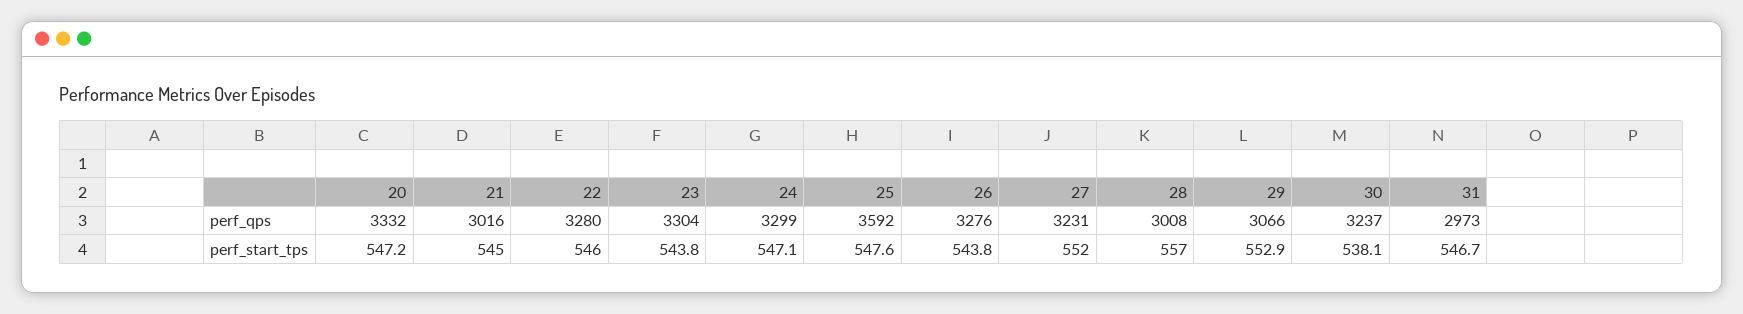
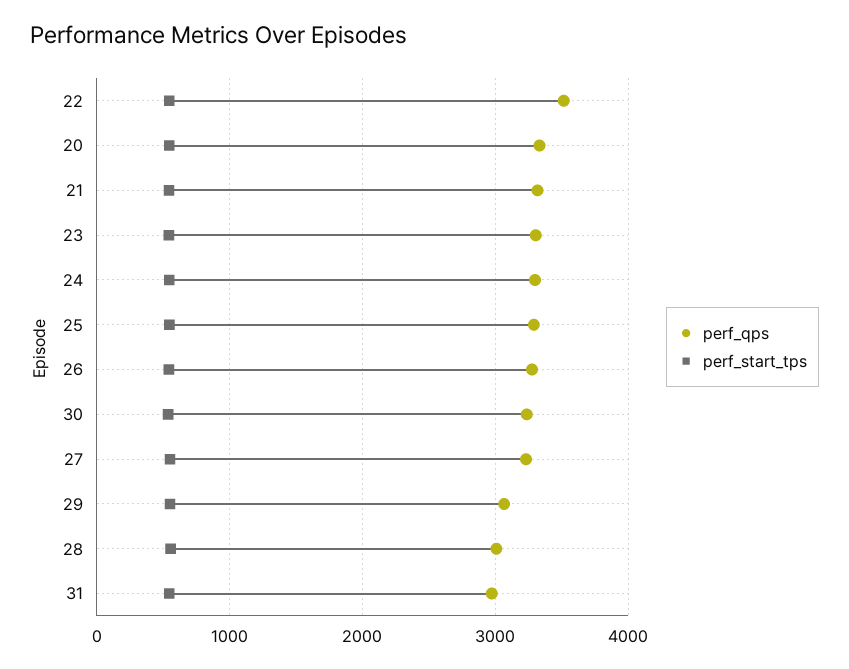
  {
    "perf_qps": {
      "20": 3332,
-     "21": 3016,
+     "21": 3300,
-     "22": 3280,
+     "22": 3500,
      "23": 3304,
      "24": 3299,
-     "25": 3592,
+     "25": 3300,
      "26": 3276,
      "27": 3231,
      "28": 3008,
      "29": 3066,
      "30": 3237,
      "31": 2973
    },
    "perf_start_tps": {
      "20": 547.2,
      "21": 545,
      "22": 546,
      "23": 543.8,
      "24": 547.1,
      "25": 547.6,
      "26": 543.8,
      "27": 552,
      "28": 557,
      "29": 552.9,
      "30": 538.1,
      "31": 546.7
    }
  }

